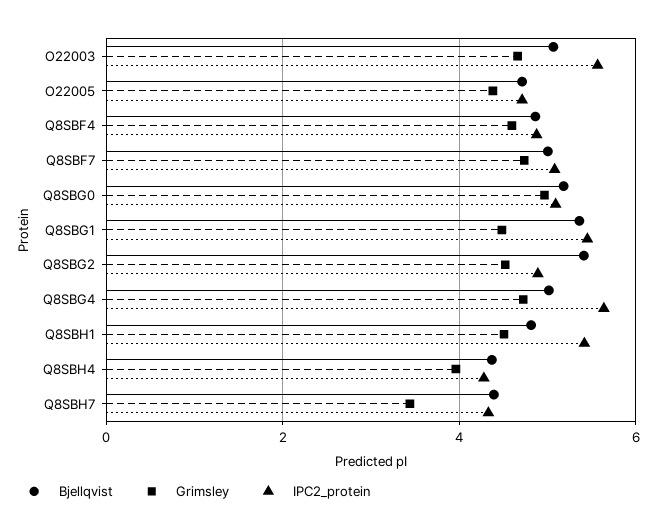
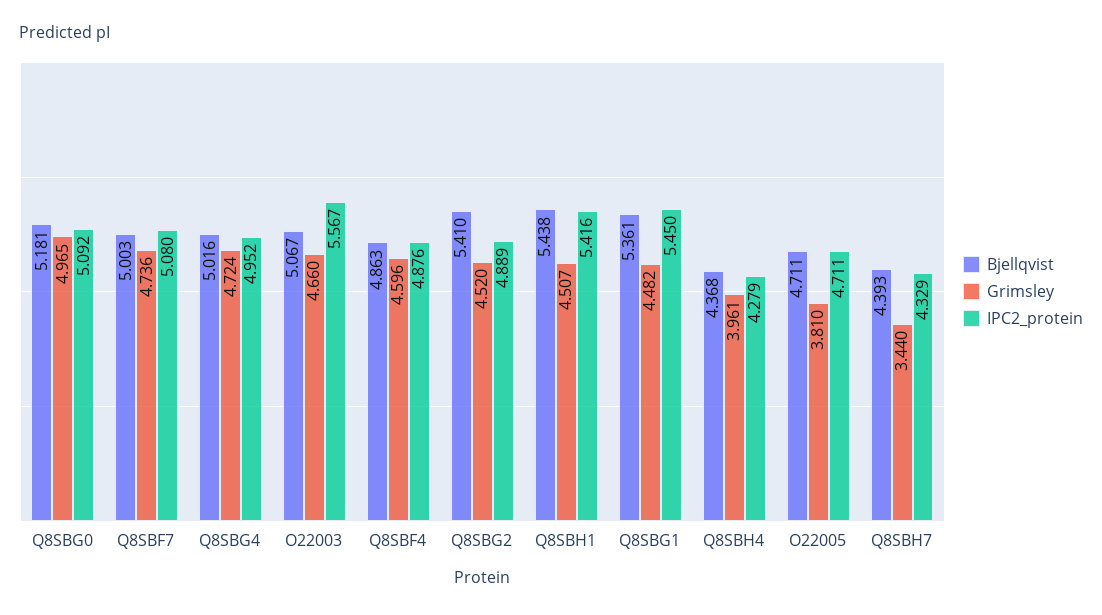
  {
    "Bjellqvist": {
      "O22003": 5.067,
      "O22005": 4.711,
      "Q8SBF4": 4.863,
      "Q8SBF7": 5.003,
      "Q8SBG0": 5.181,
      "Q8SBG1": 5.361,
      "Q8SBG2": 5.41,
      "Q8SBG4": 5.016,
-     "Q8SBH1": 4.8,
+     "Q8SBH1": 5.438,
      "Q8SBH4": 4.368,
      "Q8SBH7": 4.393
    },
    "Grimsley": {
      "O22003": 4.66,
-     "O22005": 4.4,
+     "O22005": 3.81,
      "Q8SBF4": 4.596,
      "Q8SBF7": 4.736,
      "Q8SBG0": 4.965,
      "Q8SBG1": 4.482,
      "Q8SBG2": 4.52,
      "Q8SBG4": 4.724,
      "Q8SBH1": 4.507,
      "Q8SBH4": 3.961,
      "Q8SBH7": 3.44
    },
    "IPC2_protein": {
      "O22003": 5.567,
      "O22005": 4.711,
      "Q8SBF4": 4.876,
      "Q8SBF7": 5.08,
      "Q8SBG0": 5.092,
      "Q8SBG1": 5.45,
      "Q8SBG2": 4.889,
-     "Q8SBG4": 5.6,
+     "Q8SBG4": 4.952,
      "Q8SBH1": 5.416,
      "Q8SBH4": 4.279,
      "Q8SBH7": 4.329
    }
  }

